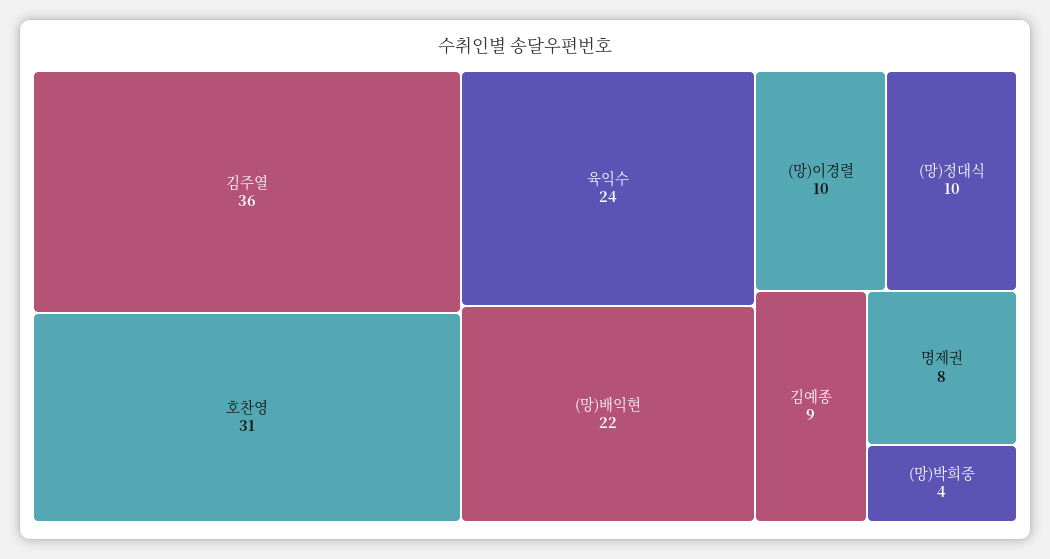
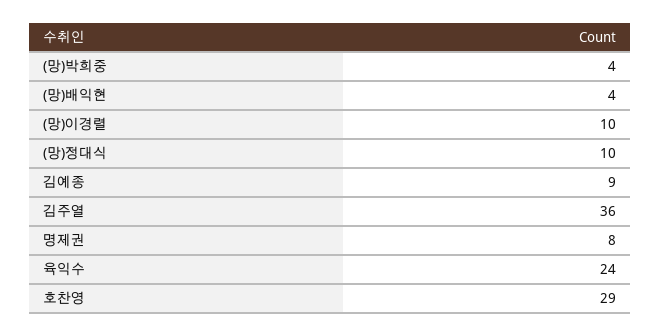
  {
    "김주열": 36,
-   "호찬영": 31,
+   "호찬영": 29,
    "육익수": 24,
-   "(망)배익현": 22,
+   "(망)배익현": 4,
    "(망)이경렬": 10,
    "(망)정대식": 10,
    "김예종": 9,
    "명제권": 8,
    "(망)박희중": 4
  }

